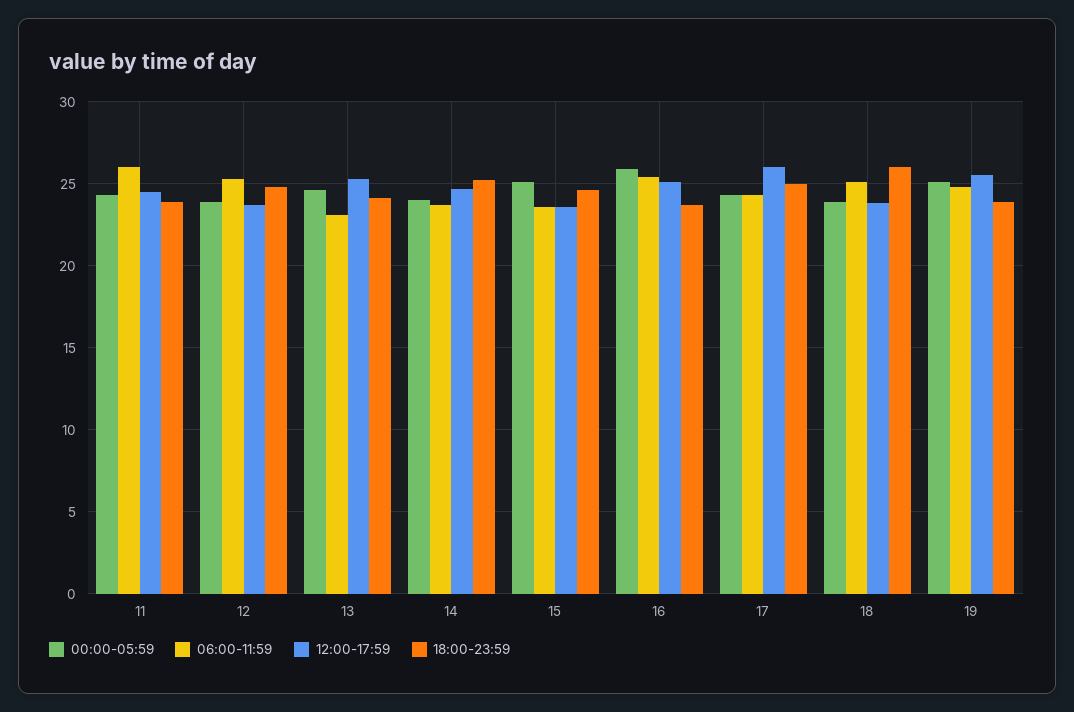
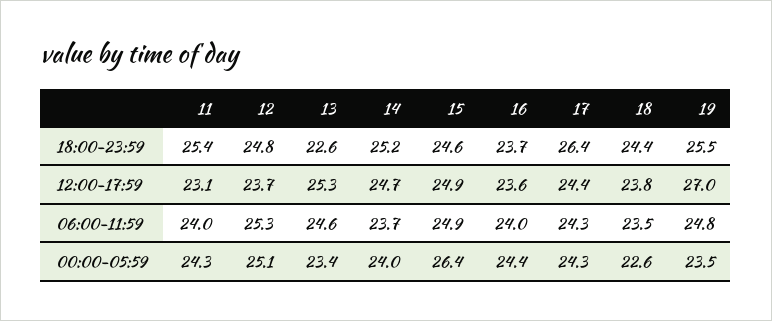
  {
    "00:00-05:59": {
      "11": 24.3,
-     "12": 24,
+     "12": 25.1,
-     "13": 24.5,
+     "13": 23.4,
      "14": 24,
-     "15": 25,
+     "15": 26.4,
-     "16": 26,
+     "16": 24.4,
      "17": 24.3,
-     "18": 24,
+     "18": 22.6,
-     "19": 25
+     "19": 23.5
    },
    "06:00-11:59": {
-     "11": 26,
+     "11": 24,
      "12": 25.3,
-     "13": 23,
+     "13": 24.6,
      "14": 23.7,
-     "15": 23.5,
+     "15": 24.9,
-     "16": 25.5,
+     "16": 24,
      "17": 24.3,
-     "18": 25,
+     "18": 23.5,
      "19": 24.8
    },
    "12:00-17:59": {
-     "11": 24.5,
+     "11": 23.1,
      "12": 23.7,
      "13": 25.3,
      "14": 24.7,
-     "15": 23.5,
+     "15": 24.9,
-     "16": 25,
+     "16": 23.6,
-     "17": 26,
+     "17": 24.4,
      "18": 23.8,
-     "19": 25.5
+     "19": 27
    },
    "18:00-23:59": {
-     "11": 24,
+     "11": 25.4,
      "12": 24.8,
-     "13": 24,
+     "13": 22.6,
      "14": 25.2,
      "15": 24.6,
      "16": 23.7,
-     "17": 25,
+     "17": 26.4,
-     "18": 26,
+     "18": 24.4,
-     "19": 24
+     "19": 25.5
    }
  }

